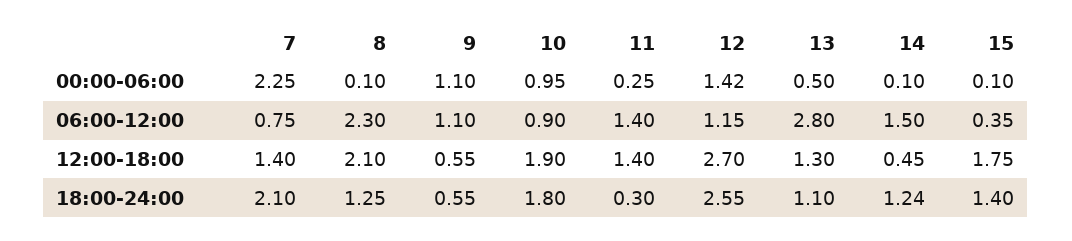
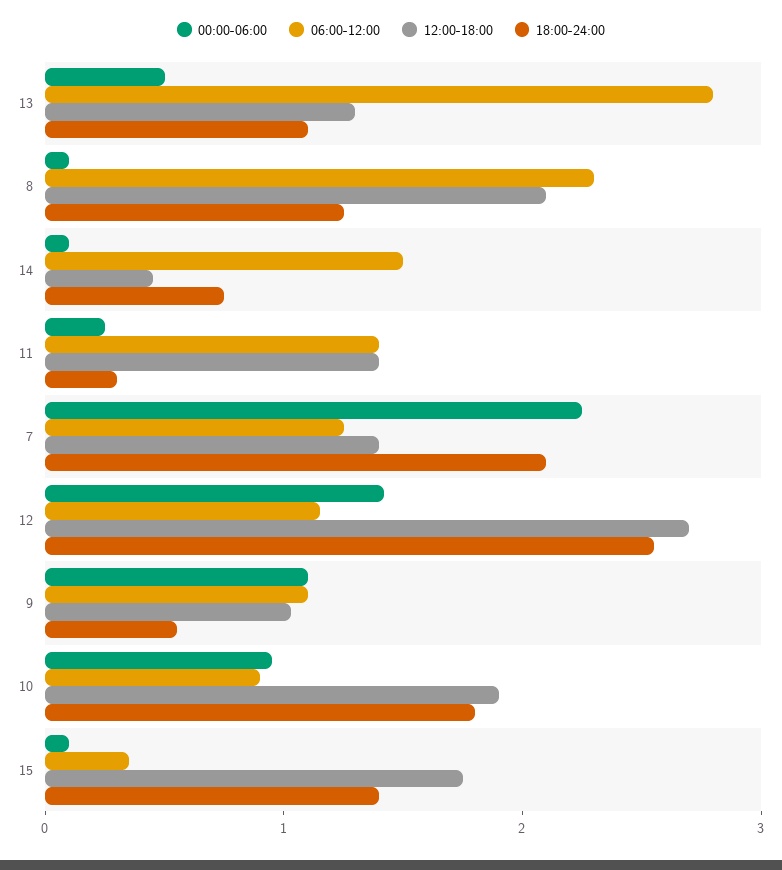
  {
    "00:00-06:00": {
      "7": 2.25,
      "8": 0.1,
      "9": 1.1,
      "10": 0.95,
      "11": 0.25,
      "12": 1.42,
      "13": 0.5,
      "14": 0.1,
      "15": 0.1
    },
    "06:00-12:00": {
-     "7": 0.75,
+     "7": 1.2,
      "8": 2.3,
      "9": 1.1,
      "10": 0.9,
      "11": 1.4,
      "12": 1.15,
      "13": 2.8,
      "14": 1.5,
      "15": 0.35
    },
    "12:00-18:00": {
      "7": 1.4,
      "8": 2.1,
-     "9": 0.55,
+     "9": 1,
      "10": 1.9,
      "11": 1.4,
      "12": 2.7,
      "13": 1.3,
      "14": 0.45,
      "15": 1.75
    },
    "18:00-24:00": {
      "7": 2.1,
      "8": 1.25,
      "9": 0.55,
      "10": 1.8,
      "11": 0.3,
      "12": 2.55,
      "13": 1.1,
-     "14": 1.24,
+     "14": 0.8,
      "15": 1.4
    }
  }

